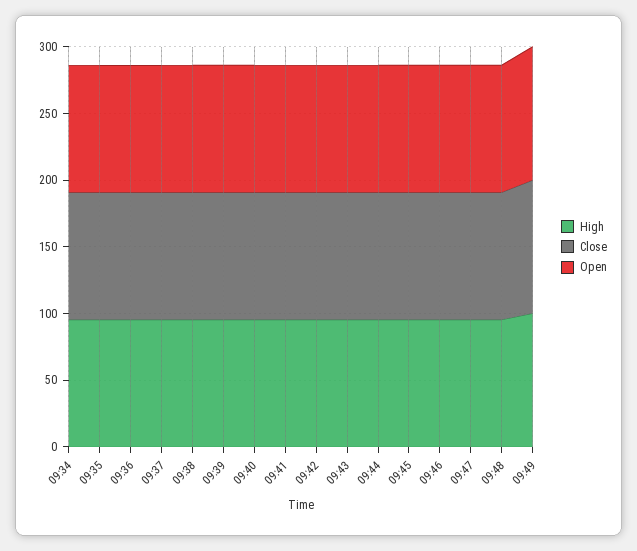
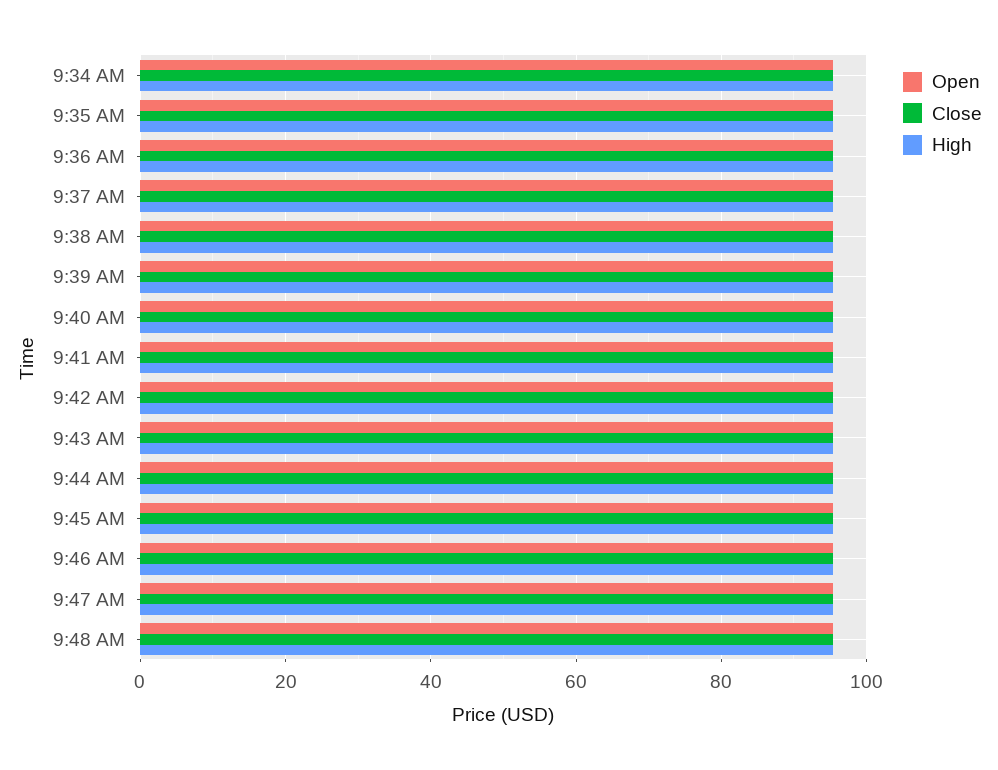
  {
    "High": {
      "09:34": 96,
      "09:35": 96,
      "09:36": 96,
      "09:37": 96,
      "09:38": 96,
      "09:39": 96,
      "09:40": 96,
      "09:41": 96,
      "09:42": 96,
      "09:43": 96,
      "09:44": 96,
      "09:45": 96,
      "09:46": 96,
      "09:47": 96,
-     "09:48": 96,
+     "09:48": 96
-     "09:49": 100
    },
    "Close": {
      "09:34": 96,
      "09:35": 96,
      "09:36": 96,
      "09:37": 96,
      "09:38": 96,
      "09:39": 96,
      "09:40": 96,
      "09:41": 96,
      "09:42": 96,
      "09:43": 96,
      "09:44": 96,
      "09:45": 96,
      "09:46": 96,
      "09:47": 96,
-     "09:48": 96,
+     "09:48": 96
-     "09:49": 100
    },
    "Open": {
      "09:34": 96,
      "09:35": 96,
      "09:36": 96,
      "09:37": 96,
      "09:38": 96,
      "09:39": 96,
      "09:40": 96,
      "09:41": 96,
      "09:42": 96,
      "09:43": 96,
      "09:44": 96,
      "09:45": 96,
      "09:46": 96,
      "09:47": 96,
-     "09:48": 96,
+     "09:48": 96
-     "09:49": 100
    }
  }

